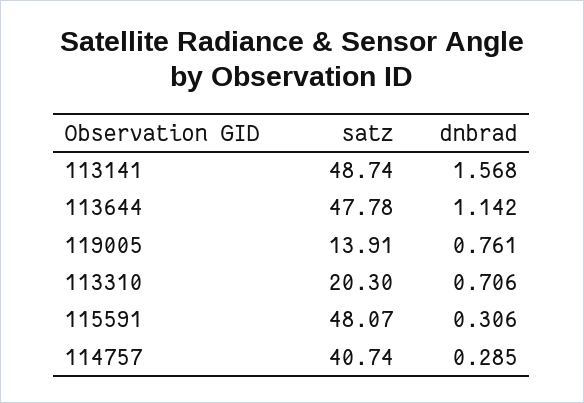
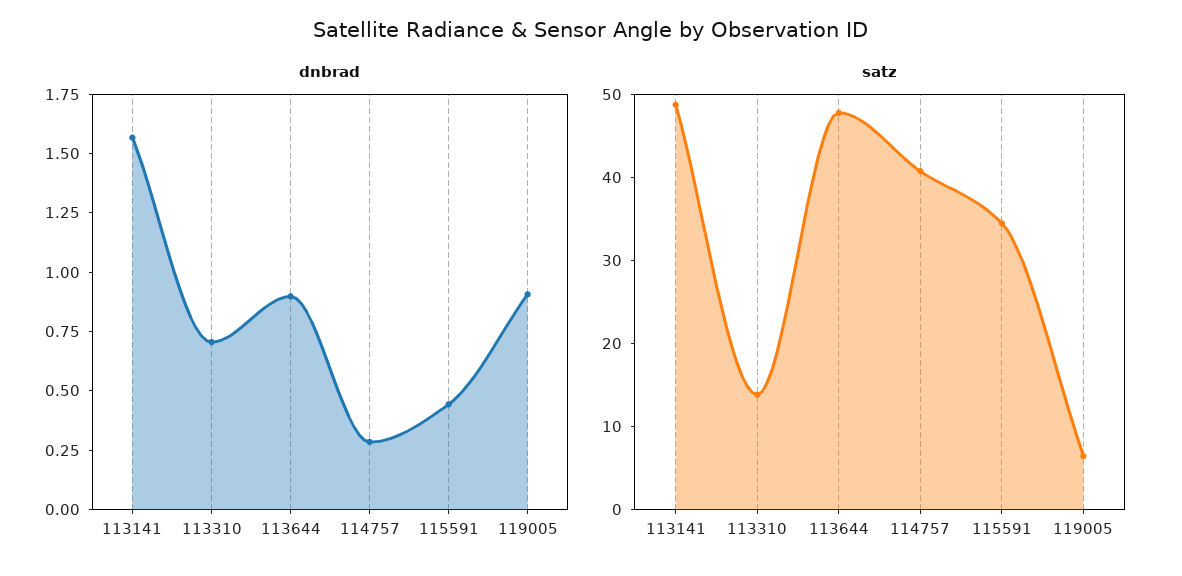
  {
    "satz": {
      "113141": 48.74,
      "113644": 47.78,
-     "119005": 13.91,
+     "119005": 6,
-     "113310": 20.3,
+     "113310": 14,
-     "115591": 48.07,
+     "115591": 34,
      "114757": 40.74
    },
    "dnbrad": {
      "113141": 1.568,
-     "113644": 1.142,
+     "113644": 0.9,
-     "119005": 0.761,
+     "119005": 0.9,
      "113310": 0.706,
-     "115591": 0.306,
+     "115591": 0.45,
      "114757": 0.285
    }
  }

